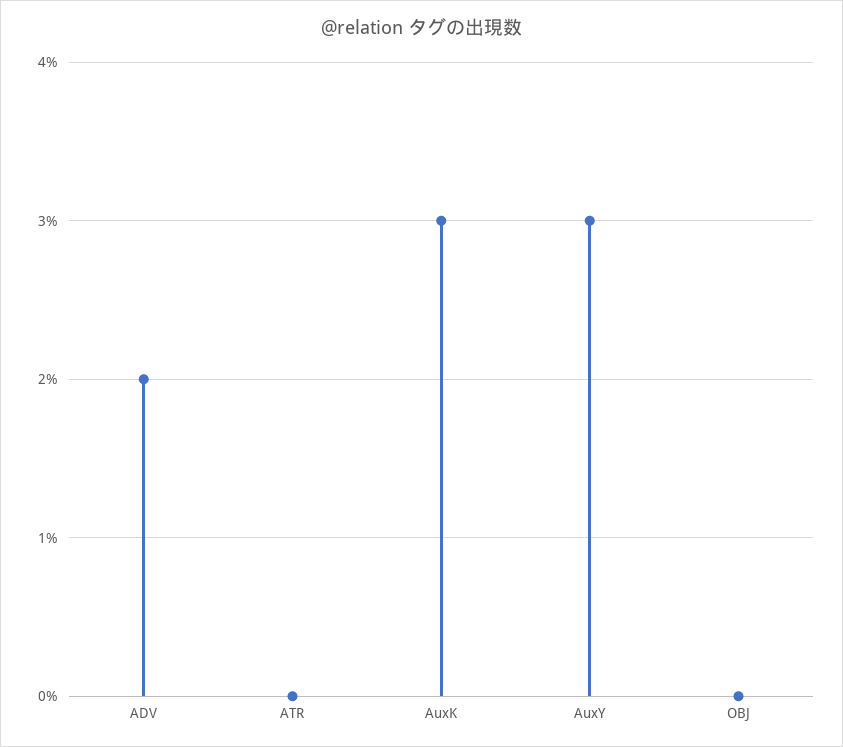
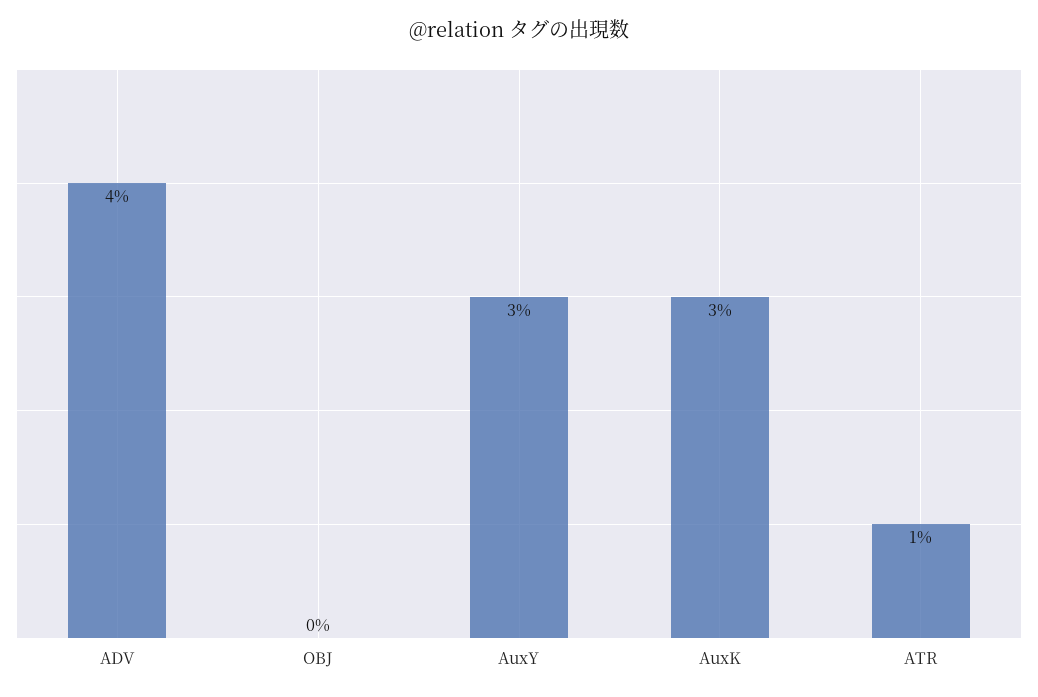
  {
-   "ADV": 2,
+   "ADV": 4,
-   "ATR": 0,
+   "ATR": 1,
    "AuxK": 3,
    "AuxY": 3,
    "OBJ": 0
  }

